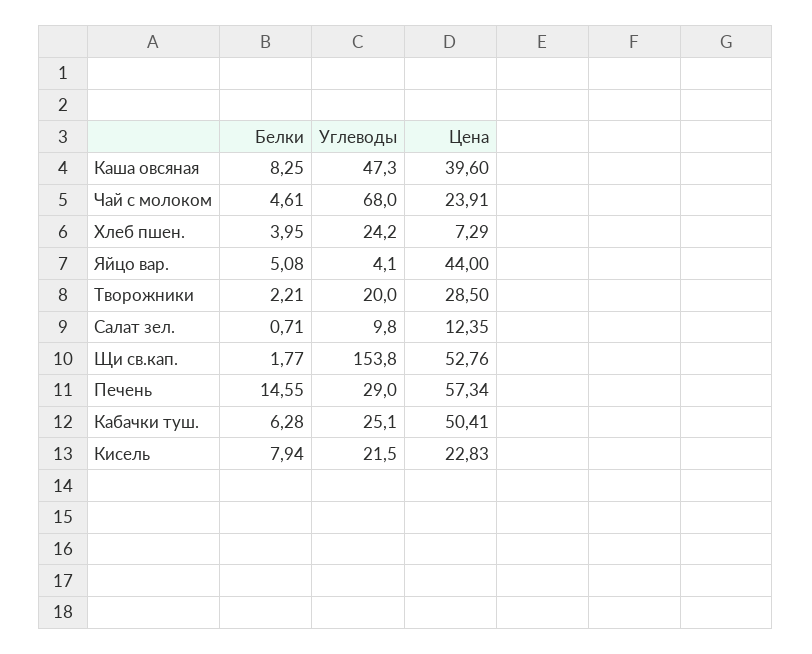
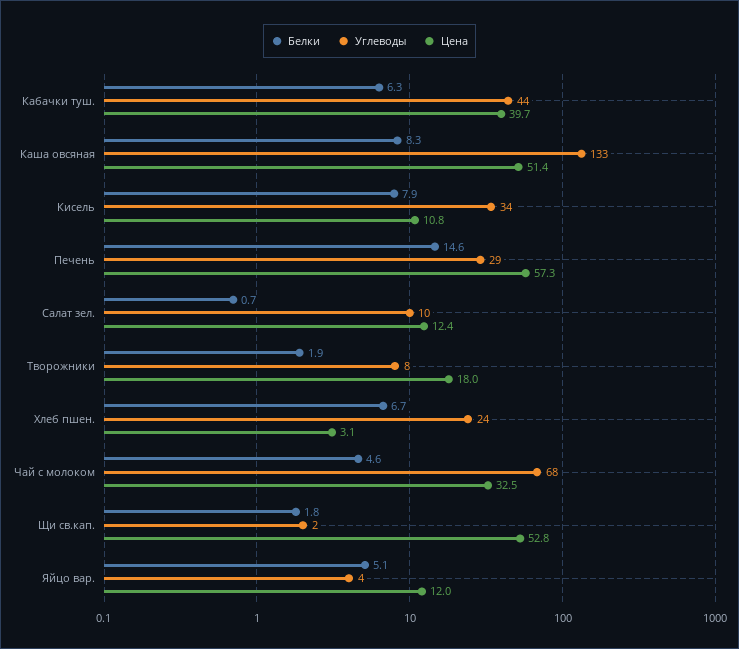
  {
    "Белки": {
      "Каша овсяная": 8.25,
      "Чай с молоком": 4.61,
-     "Хлеб пшен.": 3.95,
+     "Хлеб пшен.": 6.7,
      "Яйцо вар.": 5.08,
-     "Творожники": 2.21,
+     "Творожники": 1.9,
      "Салат зел.": 0.71,
      "Щи св.кап.": 1.77,
      "Печень": 14.55,
      "Кабачки туш.": 6.28,
      "Кисель": 7.94
    },
    "Углеводы": {
-     "Каша овсяная": 47.3,
+     "Каша овсяная": 133,
      "Чай с молоком": 68,
      "Хлеб пшен.": 24.2,
      "Яйцо вар.": 4.1,
-     "Творожники": 20,
+     "Творожники": 8,
      "Салат зел.": 9.8,
-     "Щи св.кап.": 153.8,
+     "Щи св.кап.": 2,
      "Печень": 29,
-     "Кабачки туш.": 25.1,
+     "Кабачки туш.": 44,
-     "Кисель": 21.5
+     "Кисель": 34
    },
    "Цена": {
-     "Каша овсяная": 39.6,
+     "Каша овсяная": 51.4,
-     "Чай с молоком": 23.91,
+     "Чай с молоком": 32.5,
-     "Хлеб пшен.": 7.29,
+     "Хлеб пшен.": 3.1,
-     "Яйцо вар.": 44,
+     "Яйцо вар.": 12,
-     "Творожники": 28.5,
+     "Творожники": 18,
      "Салат зел.": 12.35,
      "Щи св.кап.": 52.76,
      "Печень": 57.34,
-     "Кабачки туш.": 50.41,
+     "Кабачки туш.": 39.7,
-     "Кисель": 22.83
+     "Кисель": 10.8
    }
  }

